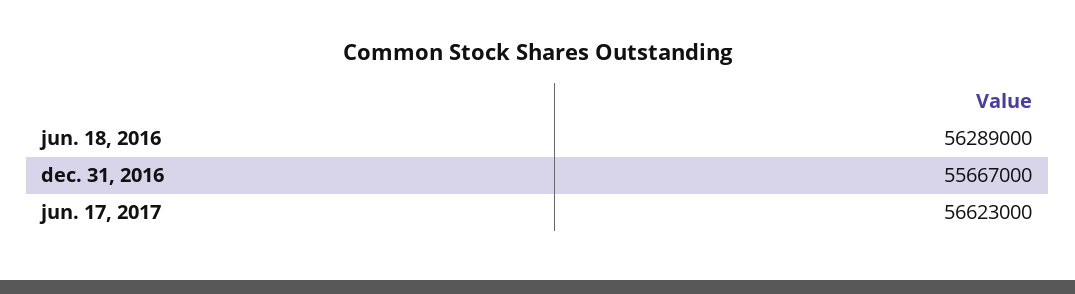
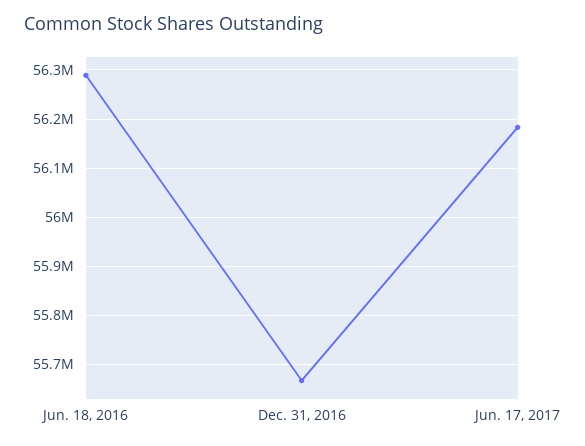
  {
    "jun. 18, 2016": 56289000,
    "dec. 31, 2016": 55667000,
-   "jun. 17, 2017": 56623000
+   "jun. 17, 2017": 56180000
  }

